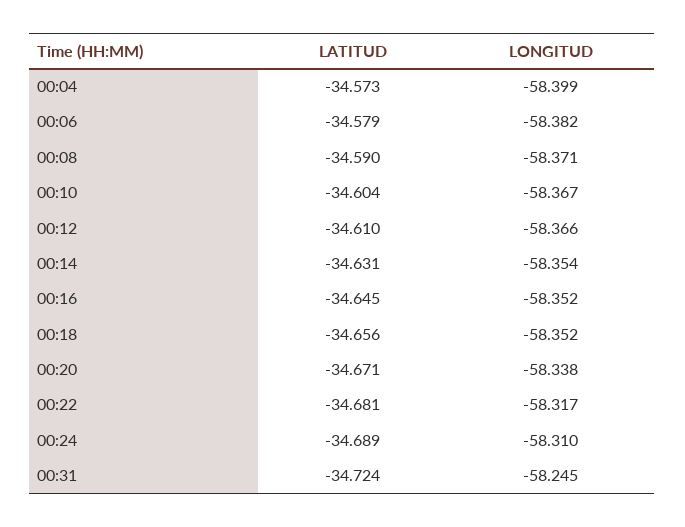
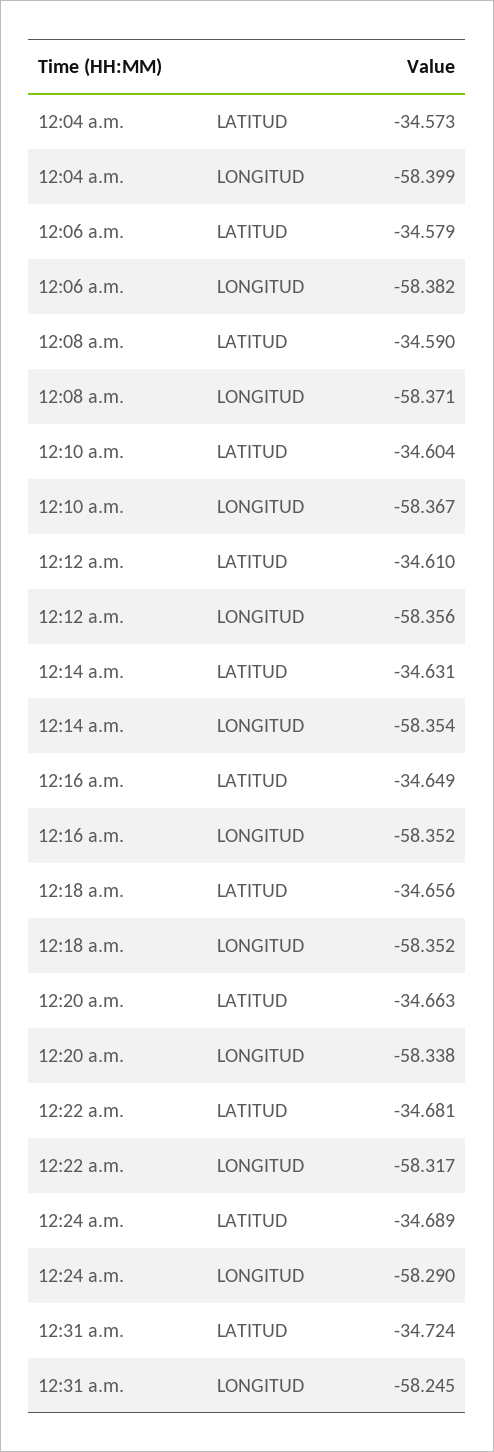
  {
    "LATITUD": {
      "00:04": -34.573,
      "00:06": -34.579,
      "00:08": -34.59,
      "00:10": -34.604,
      "00:12": -34.61,
      "00:14": -34.631,
-     "00:16": -34.645,
+     "00:16": -34.649,
      "00:18": -34.656,
-     "00:20": -34.671,
+     "00:20": -34.663,
      "00:22": -34.681,
      "00:24": -34.689,
      "00:31": -34.724
    },
    "LONGITUD": {
      "00:04": -58.399,
      "00:06": -58.382,
      "00:08": -58.371,
      "00:10": -58.367,
-     "00:12": -58.366,
+     "00:12": -58.356,
      "00:14": -58.354,
      "00:16": -58.352,
      "00:18": -58.352,
      "00:20": -58.338,
      "00:22": -58.317,
-     "00:24": -58.31,
+     "00:24": -58.29,
      "00:31": -58.245
    }
  }

